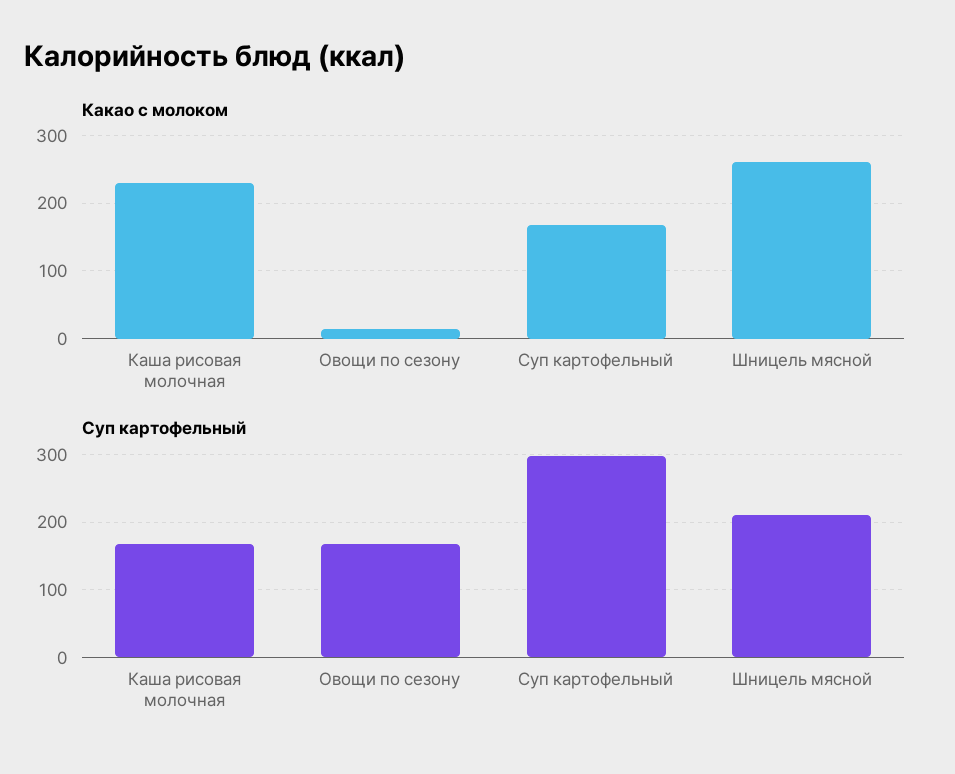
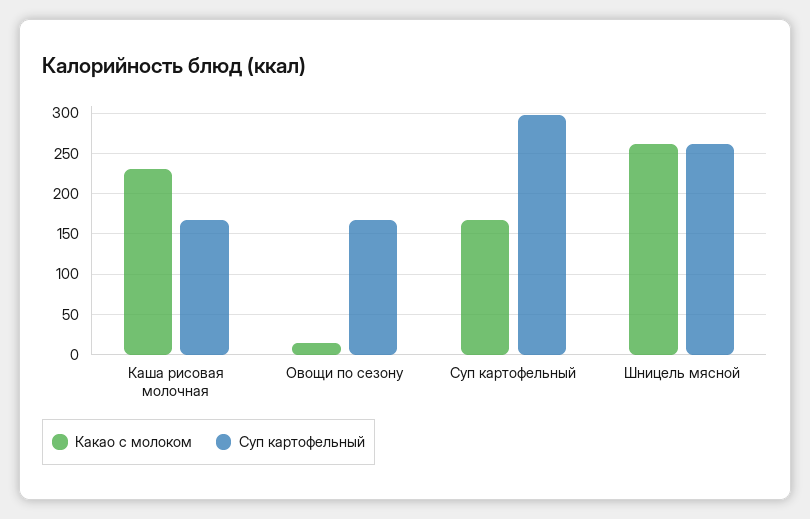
  {
    "Какао с молоком": {
      "Каша рисовая молочная": 230,
      "Овощи по сезону": 10,
      "Суп картофельный": 170,
      "Шницель мясной": 260
    },
    "Суп картофельный": {
      "Каша рисовая молочная": 170,
      "Овощи по сезону": 170,
      "Суп картофельный": 300,
-     "Шницель мясной": 210
+     "Шницель мясной": 260
    }
  }

